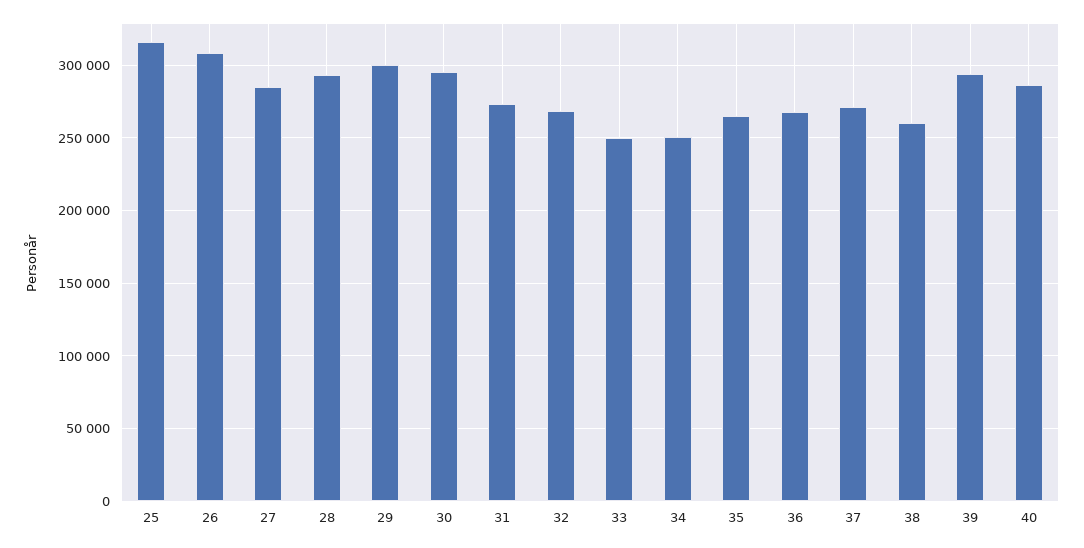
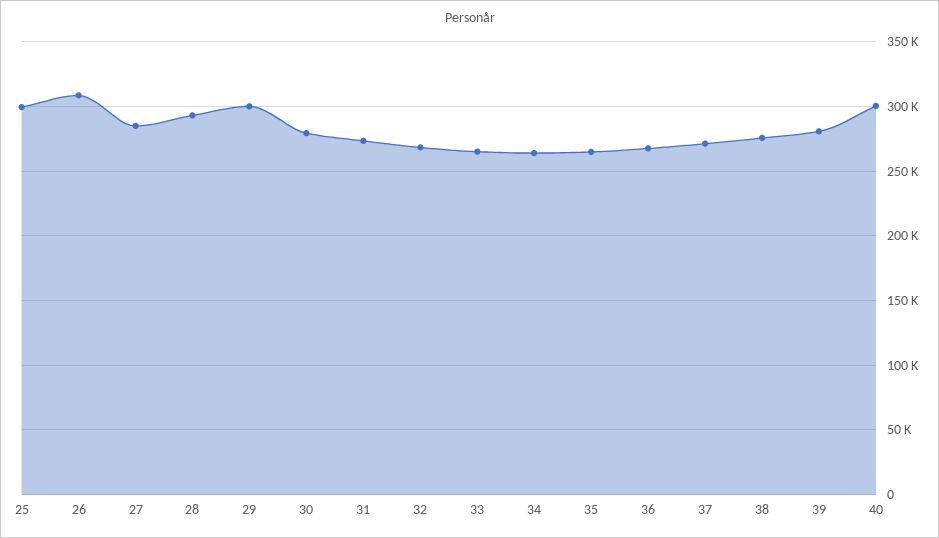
  {
-   "25": 315000,
+   "25": 300000,
    "26": 310000,
    "27": 285000,
    "28": 295000,
    "29": 300000,
-   "30": 295000,
+   "30": 280000,
    "31": 275000,
    "32": 270000,
-   "33": 250000,
+   "33": 265000,
-   "34": 250000,
+   "34": 265000,
    "35": 265000,
    "36": 270000,
    "37": 270000,
-   "38": 260000,
+   "38": 275000,
-   "39": 295000,
+   "39": 280000,
-   "40": 285000
+   "40": 300000
  }

